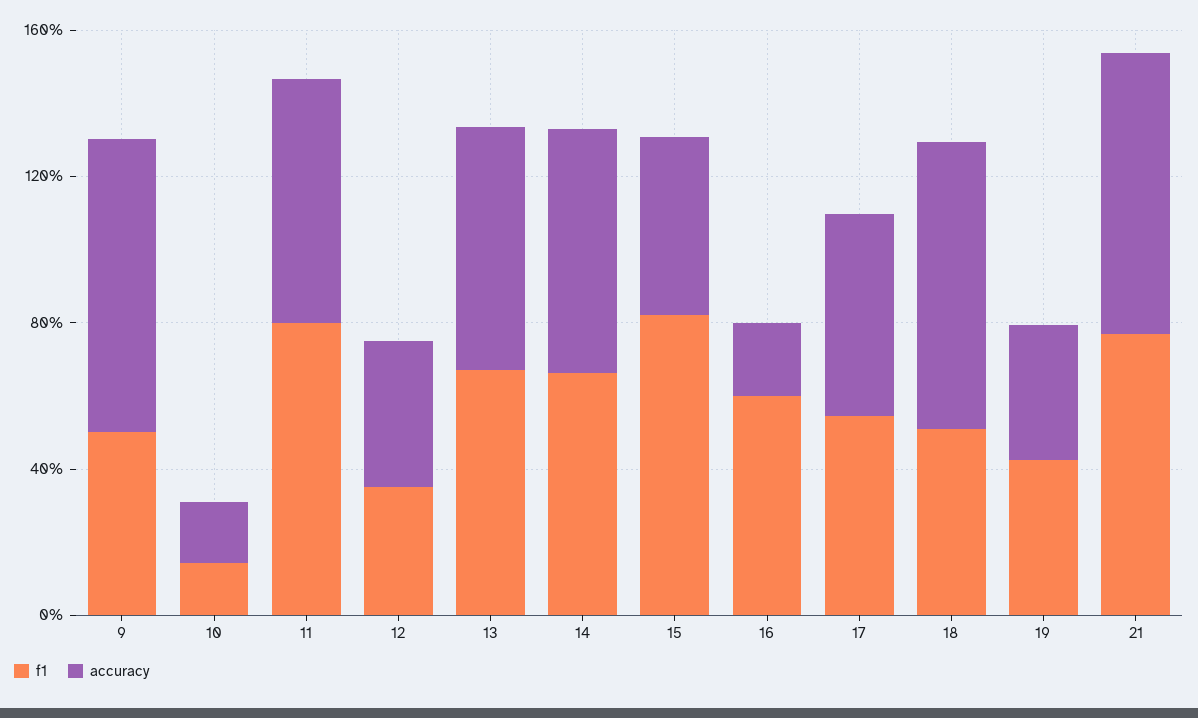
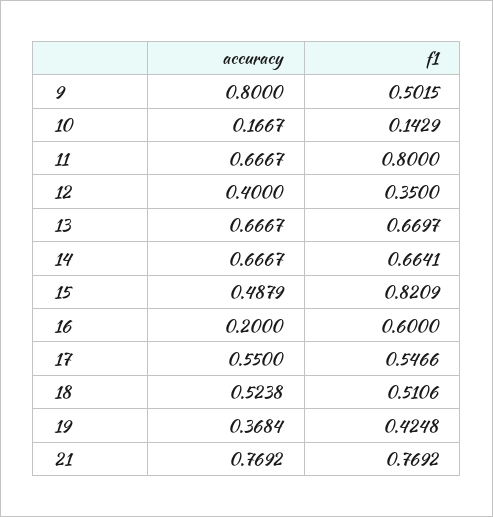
  {
    "f1": {
      "9": 0.5015,
      "10": 0.1429,
      "11": 0.8,
      "12": 0.35,
      "13": 0.6697,
      "14": 0.6641,
      "15": 0.8209,
      "16": 0.6,
      "17": 0.5466,
      "18": 0.5106,
      "19": 0.4248,
      "21": 0.7692
    },
    "accuracy": {
      "9": 0.8,
      "10": 0.1667,
      "11": 0.6667,
      "12": 0.4,
      "13": 0.6667,
      "14": 0.6667,
      "15": 0.4879,
      "16": 0.2,
      "17": 0.55,
-     "18": 0.8,
+     "18": 0.5238,
      "19": 0.3684,
      "21": 0.7692
    }
  }

